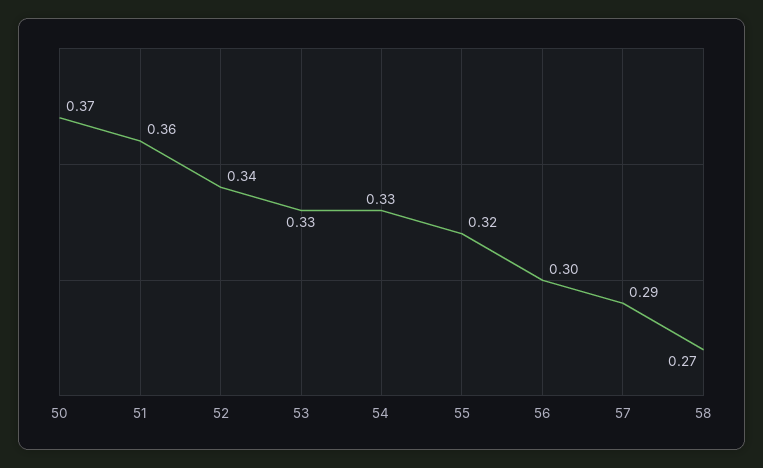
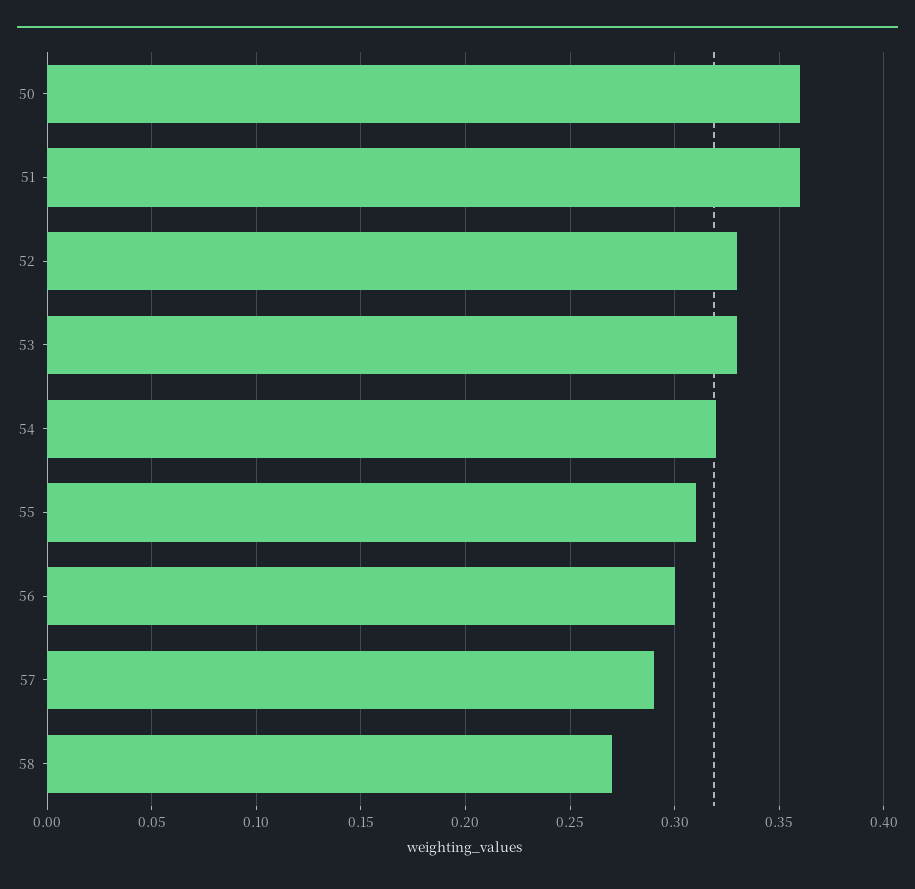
  {
-   "50": 0.37,
+   "50": 0.36,
    "51": 0.36,
-   "52": 0.34,
+   "52": 0.33,
    "53": 0.33,
-   "54": 0.33,
+   "54": 0.32,
-   "55": 0.32,
+   "55": 0.31,
    "56": 0.3,
    "57": 0.29,
    "58": 0.27
  }

